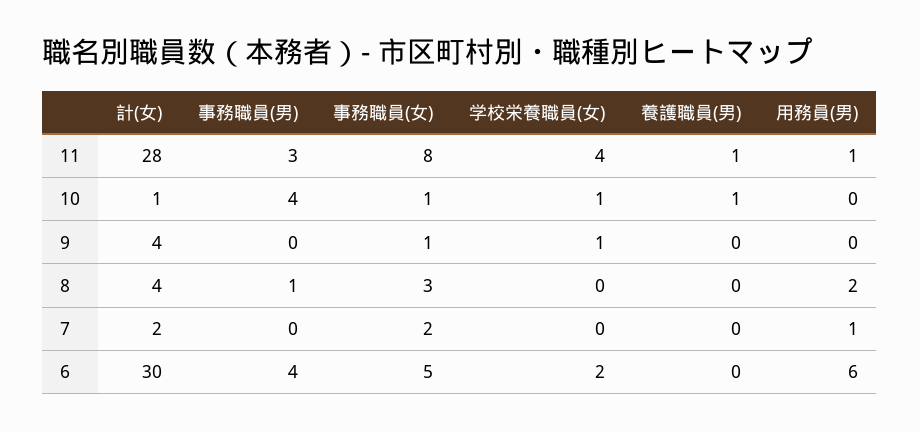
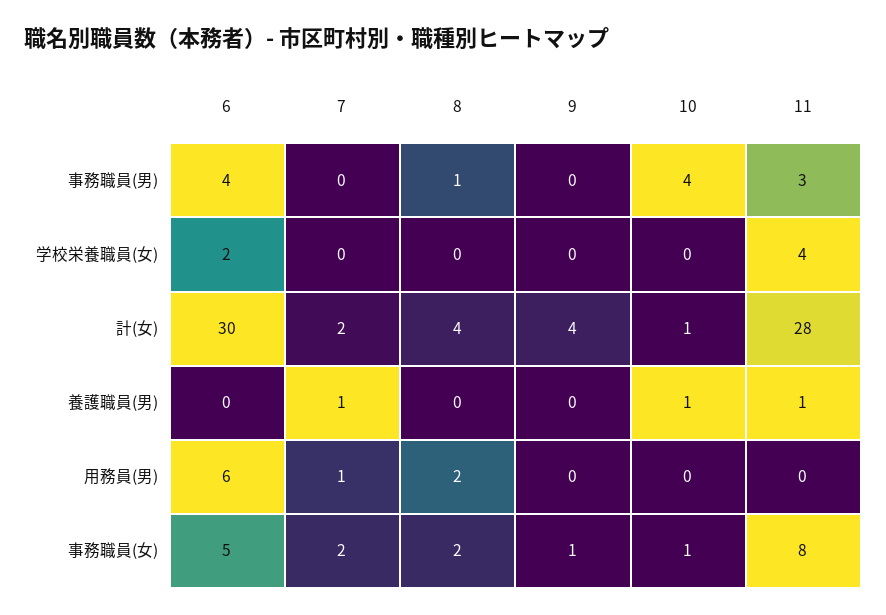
  {
    "計(女)": {
      "11": 28,
      "10": 1,
      "9": 4,
      "8": 4,
      "7": 2,
      "6": 30
    },
    "事務職員(男)": {
      "11": 3,
      "10": 4,
      "9": 0,
      "8": 1,
      "7": 0,
      "6": 4
    },
    "事務職員(女)": {
      "11": 8,
      "10": 1,
      "9": 1,
-     "8": 3,
+     "8": 2,
      "7": 2,
      "6": 5
    },
    "学校栄養職員(女)": {
      "11": 4,
-     "10": 1,
+     "10": 0,
-     "9": 1,
+     "9": 0,
      "8": 0,
      "7": 0,
      "6": 2
    },
    "養護職員(男)": {
      "11": 1,
      "10": 1,
      "9": 0,
      "8": 0,
-     "7": 0,
+     "7": 1,
      "6": 0
    },
    "用務員(男)": {
-     "11": 1,
+     "11": 0,
      "10": 0,
      "9": 0,
      "8": 2,
      "7": 1,
      "6": 6
    }
  }

